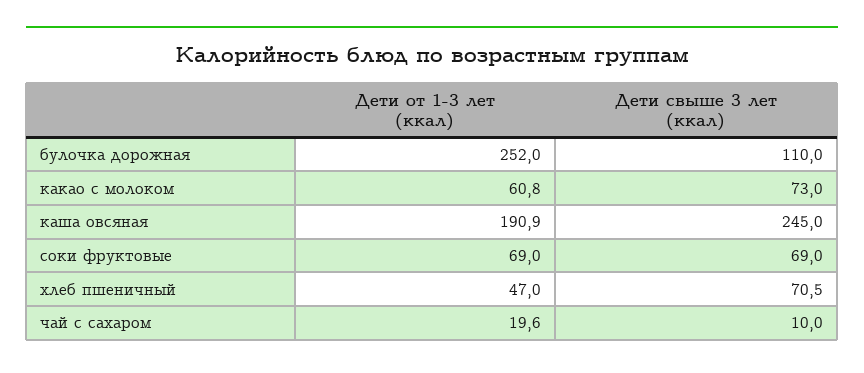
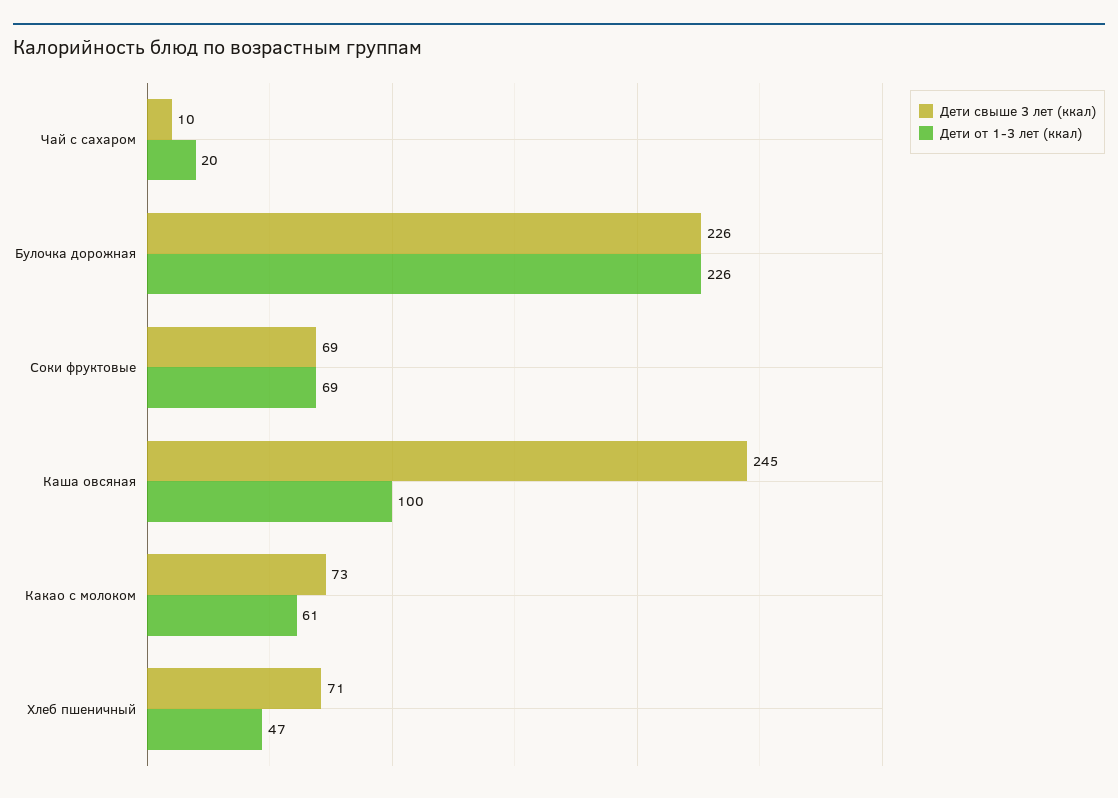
  {
    "Дети от 1-3 лет (ккал)": {
-     "булочка дорожная": 252,
+     "булочка дорожная": 226,
      "какао с молоком": 60.8,
-     "каша овсяная": 190.9,
+     "каша овсяная": 100,
      "соки фруктовые": 69,
      "хлеб пшеничный": 47,
      "чай с сахаром": 19.6
    },
    "Дети свыше 3 лет (ккал)": {
-     "булочка дорожная": 110,
+     "булочка дорожная": 226,
      "какао с молоком": 73,
      "каша овсяная": 245,
      "соки фруктовые": 69,
      "хлеб пшеничный": 70.5,
      "чай с сахаром": 10
    }
  }

